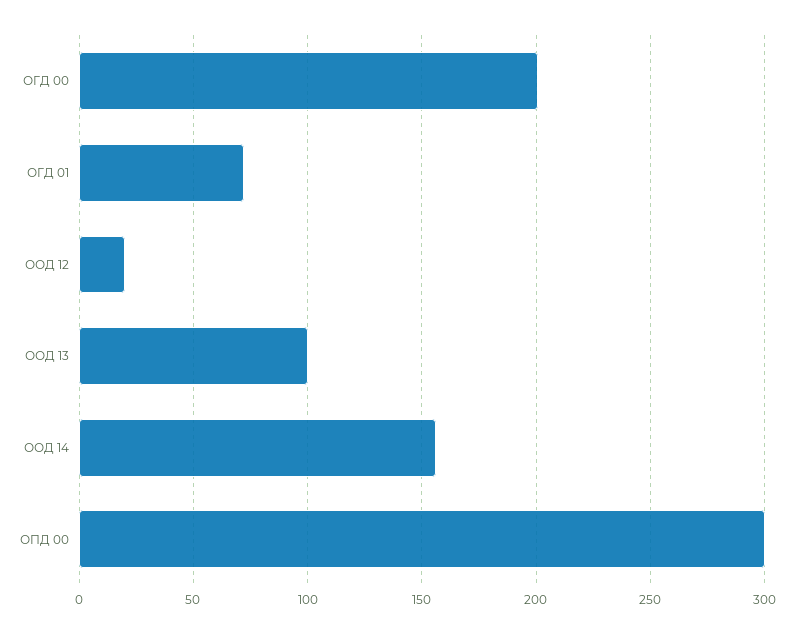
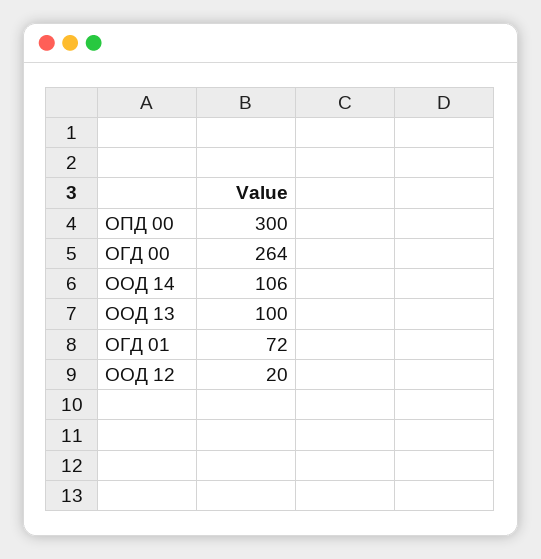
  {
-   "ОГД 00": 200,
+   "ОГД 00": 264,
    "ОГД 01": 72,
    "ООД 12": 20,
    "ООД 13": 100,
-   "ООД 14": 155,
+   "ООД 14": 106,
    "ОПД 00": 300
  }

